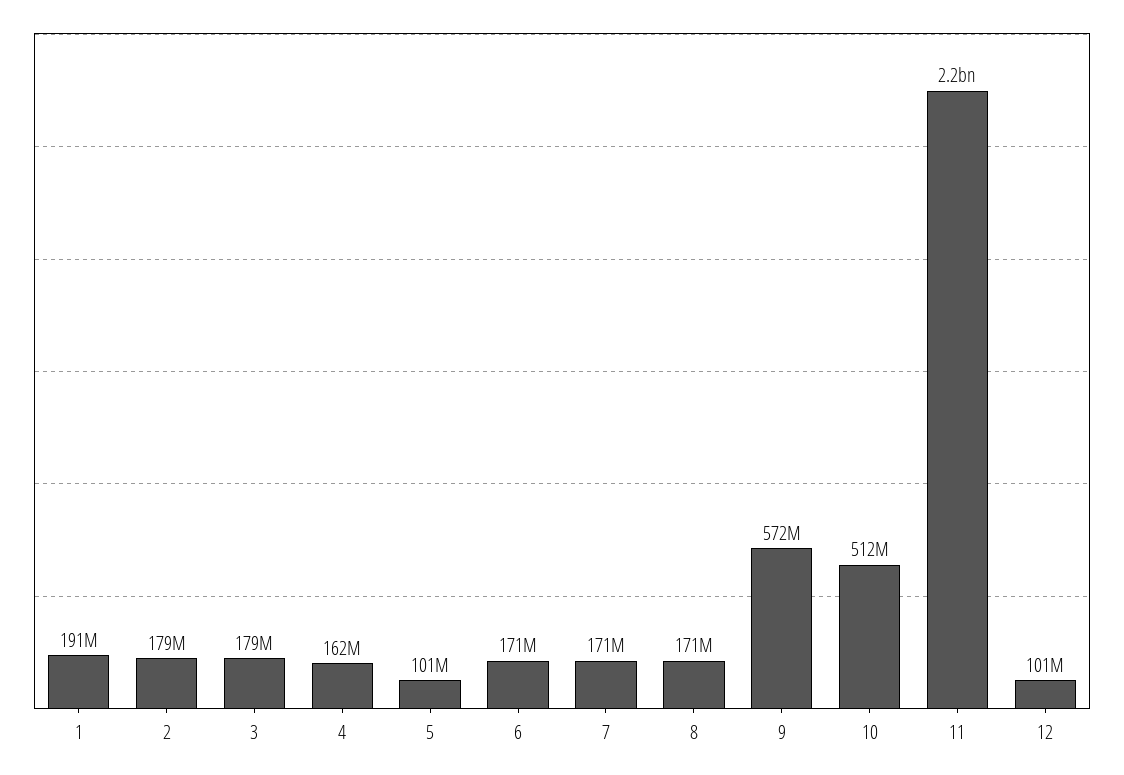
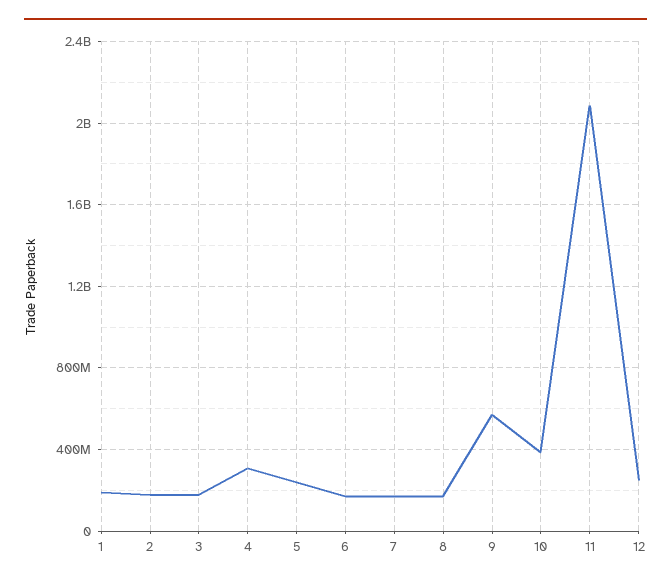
  {
    "1": 191000000,
    "2": 179000000,
    "3": 179000000,
-   "4": 162000000,
+   "4": 300000000,
-   "5": 101000000,
+   "5": 250000000,
    "6": 171000000,
    "7": 171000000,
    "8": 171000000,
    "9": 572000000,
-   "10": 512000000,
+   "10": 400000000,
-   "11": 2200000000,
+   "11": 2100000000,
-   "12": 101000000
+   "12": 250000000
  }

